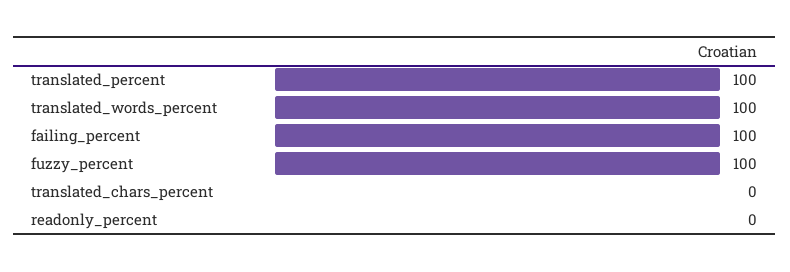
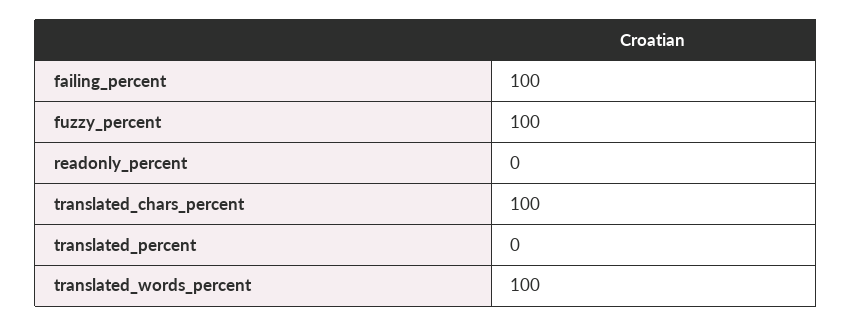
  {
-   "translated_percent": 100,
+   "translated_percent": 0,
    "translated_words_percent": 100,
    "failing_percent": 100,
    "fuzzy_percent": 100,
-   "translated_chars_percent": 0,
+   "translated_chars_percent": 100,
    "readonly_percent": 0
  }

